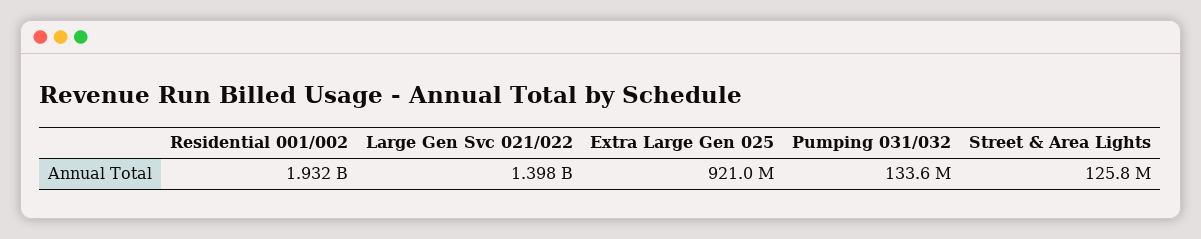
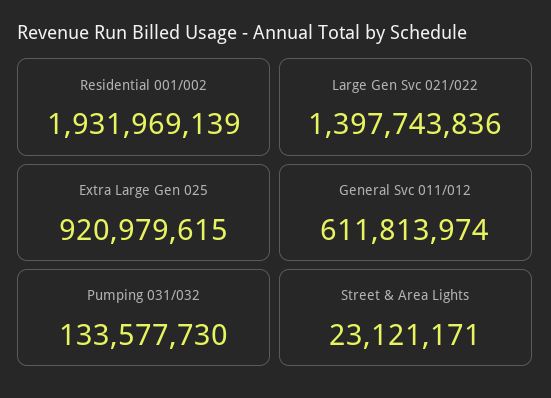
  {
    "Residential 001/002": 1931969139,
    "Large Gen Svc 021/022": 1397743836,
    "Extra Large Gen 025": 920979615,
    "Pumping 031/032": 133577730,
-   "Street & Area Lights": 125800000
+   "Street & Area Lights": 23121171,
+   "General Svc 011/012": 611813974
  }

